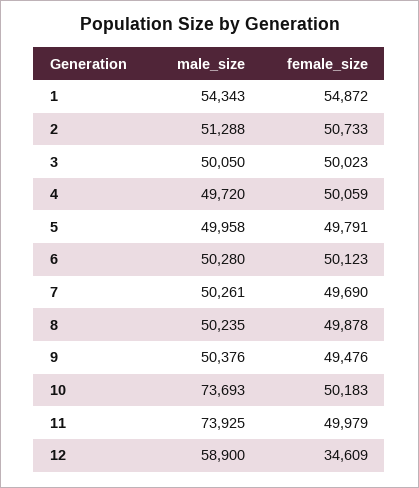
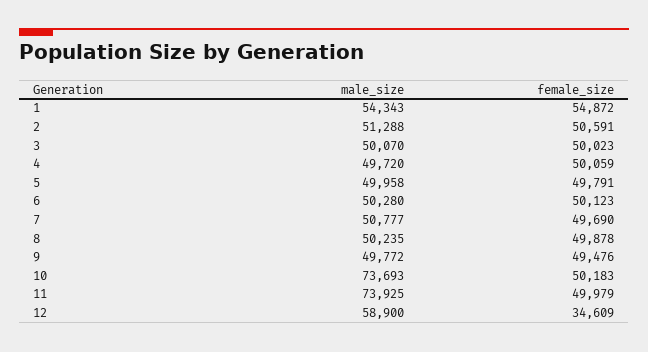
  {
    "male_size": {
      "1": 54343,
      "2": 51288,
-     "3": 50050,
+     "3": 50070,
      "4": 49720,
      "5": 49958,
      "6": 50280,
-     "7": 50261,
+     "7": 50777,
      "8": 50235,
-     "9": 50376,
+     "9": 49772,
      "10": 73693,
      "11": 73925,
      "12": 58900
    },
    "female_size": {
      "1": 54872,
-     "2": 50733,
+     "2": 50591,
      "3": 50023,
      "4": 50059,
      "5": 49791,
      "6": 50123,
      "7": 49690,
      "8": 49878,
      "9": 49476,
      "10": 50183,
      "11": 49979,
      "12": 34609
    }
  }

